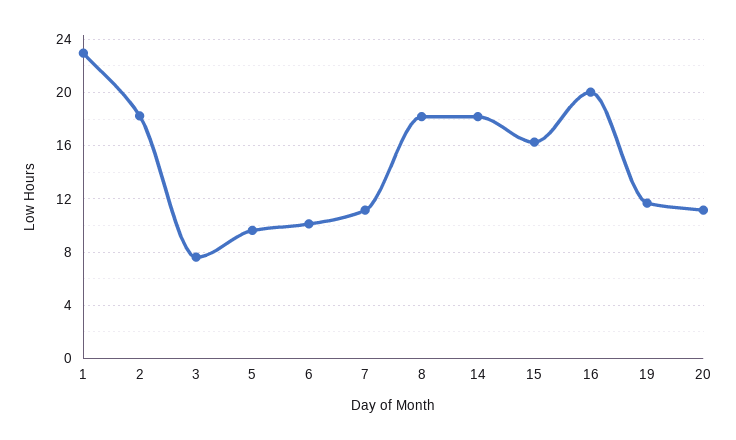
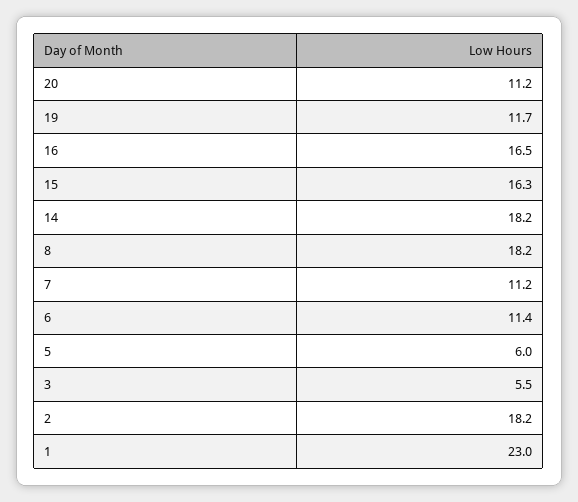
  {
    "1": 23,
    "2": 18.2,
-   "3": 7.5,
+   "3": 5.5,
-   "5": 9.5,
+   "5": 6,
-   "6": 10,
+   "6": 11.4,
    "7": 11.2,
    "8": 18.2,
    "14": 18.2,
    "15": 16.3,
-   "16": 20,
+   "16": 16.5,
    "19": 11.7,
    "20": 11.2
  }

